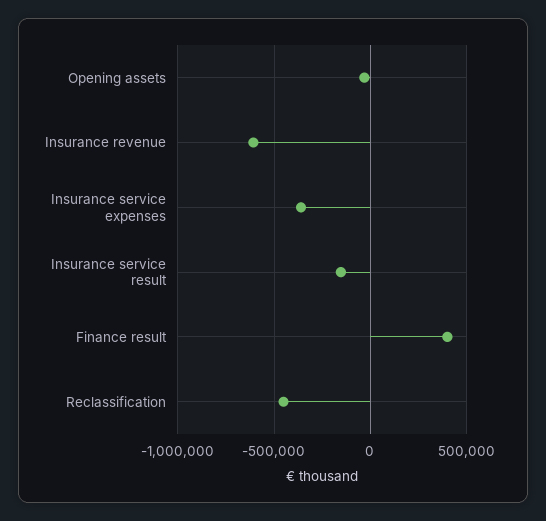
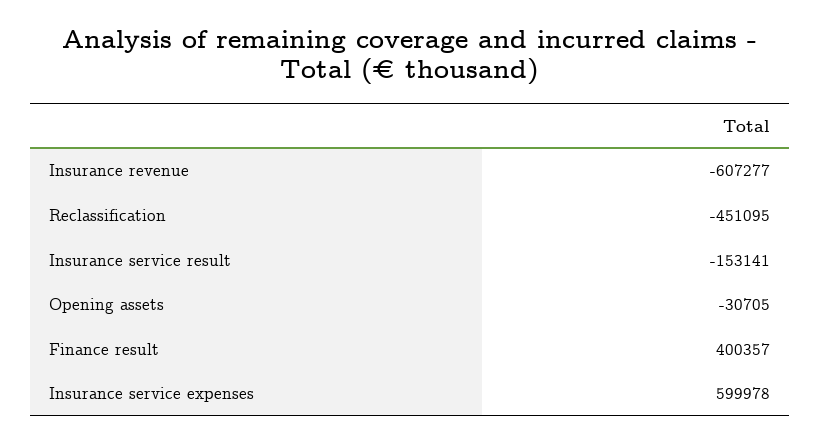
  {
    "Opening assets": -30705,
    "Insurance revenue": -607277,
-   "Insurance service expenses": -350000,
+   "Insurance service expenses": 599978,
    "Insurance service result": -153141,
    "Finance result": 400357,
    "Reclassification": -451095
  }

